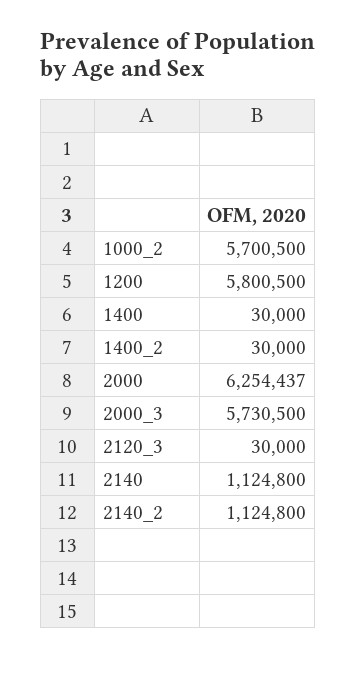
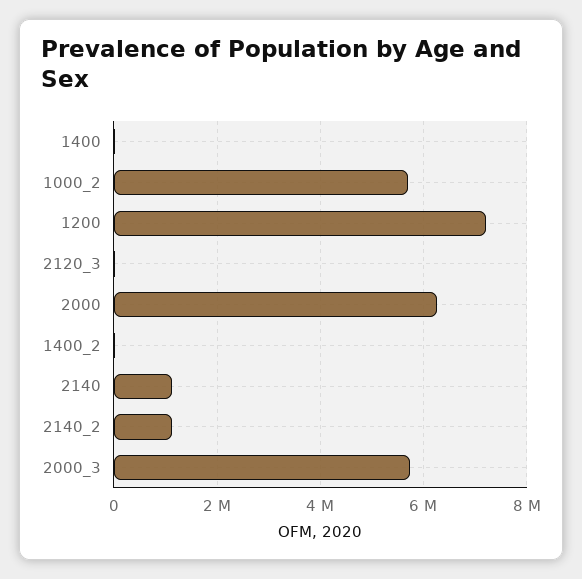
  {
    "1000_2": 5700500,
-   "1200": 5800500,
+   "1200": 7200000,
    "1400": 30000,
    "1400_2": 30000,
    "2000": 6254437,
    "2000_3": 5730500,
    "2120_3": 30000,
    "2140": 1124800,
    "2140_2": 1124800
  }

